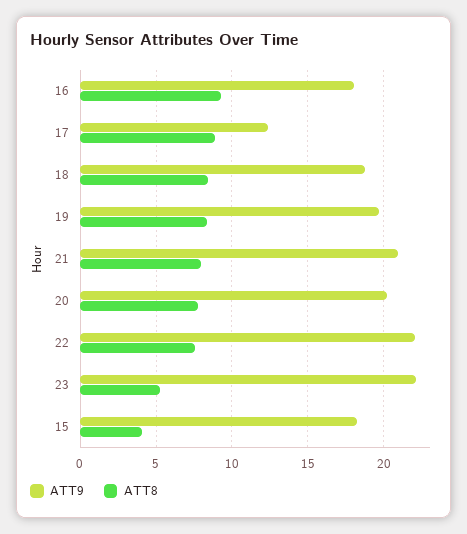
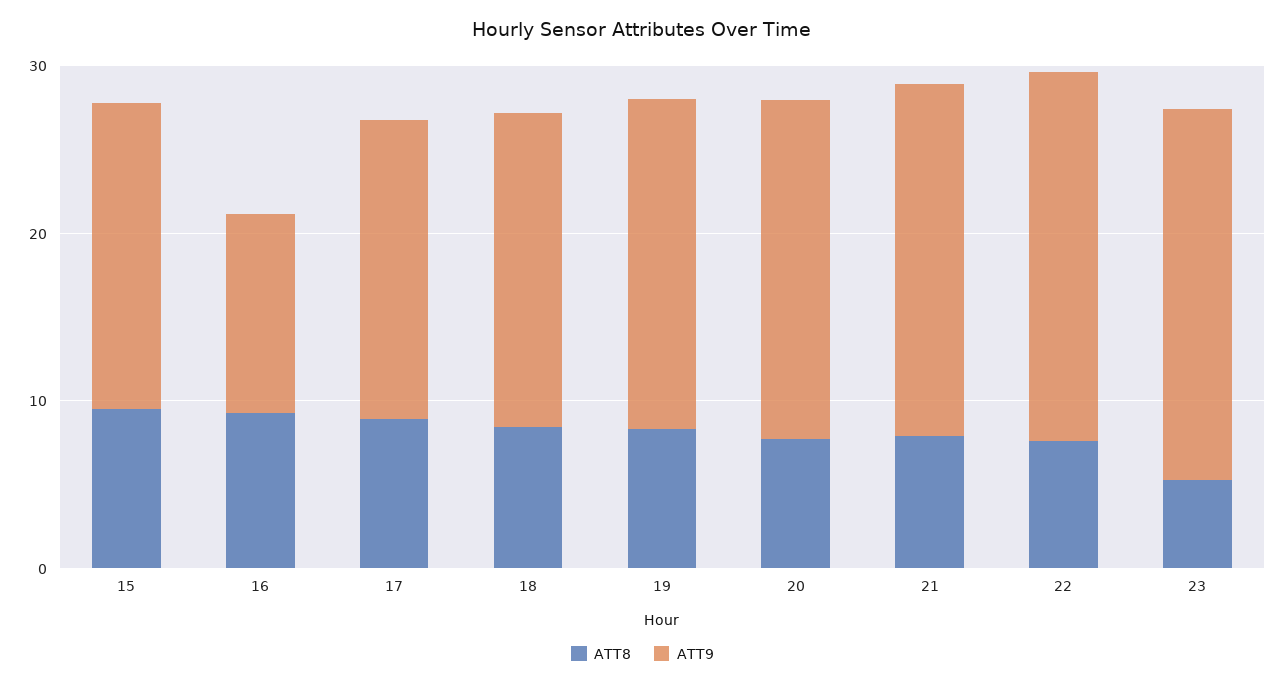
  {
    "ATT9": {
-     "16": 18,
+     "16": 12,
-     "17": 12.5,
+     "17": 18,
      "18": 19,
      "19": 19.5,
      "21": 21,
      "20": 20,
      "22": 22,
      "23": 22,
      "15": 18.5
    },
    "ATT8": {
      "16": 9.5,
      "17": 9,
      "18": 8.5,
      "19": 8.5,
      "21": 8,
      "20": 7.5,
      "22": 7.5,
      "23": 5.5,
-     "15": 4
+     "15": 10
    }
  }

